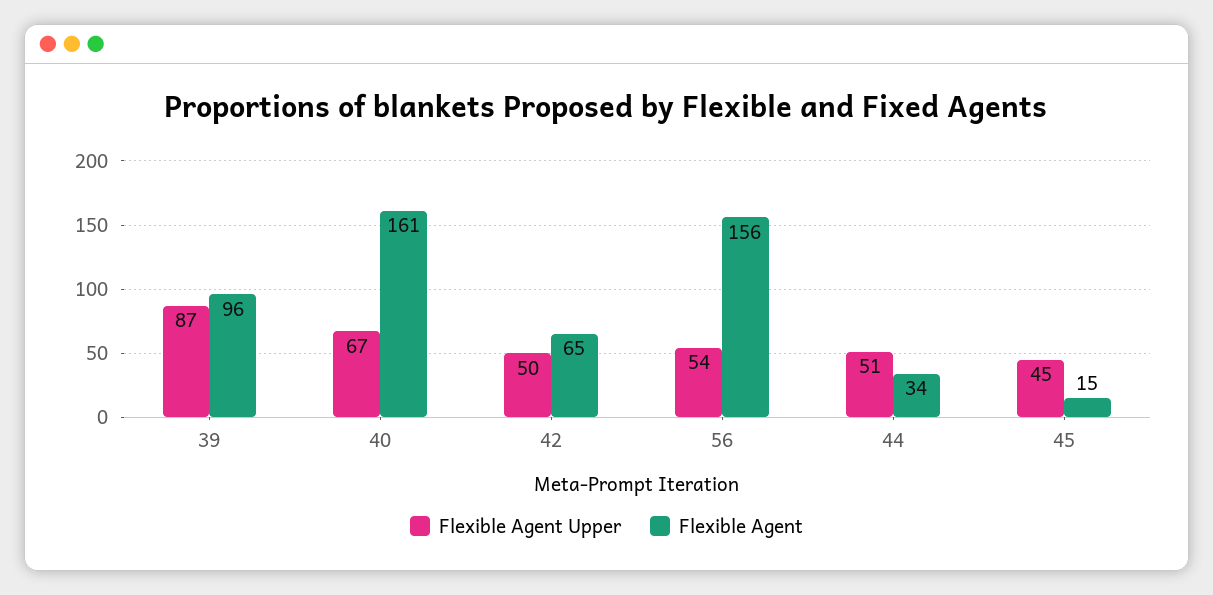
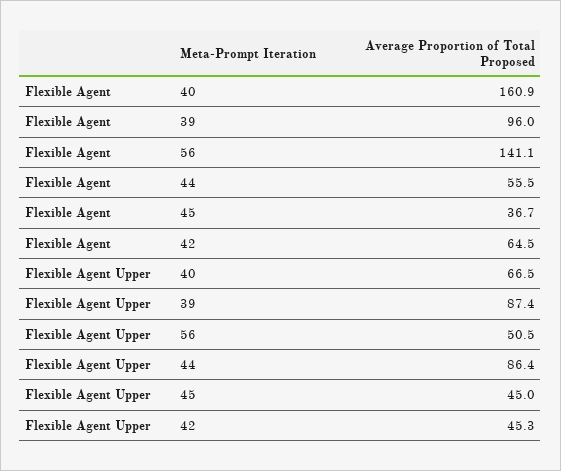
  {
    "Flexible Agent Upper": {
      "39": 87.4,
      "40": 66.5,
-     "42": 50,
+     "42": 45.3,
-     "56": 54,
+     "56": 50.5,
-     "44": 51,
+     "44": 86.4,
      "45": 45
    },
    "Flexible Agent": {
      "39": 96,
      "40": 160.9,
      "42": 64.5,
-     "56": 156,
+     "56": 141.1,
-     "44": 34,
+     "44": 55.5,
-     "45": 15
+     "45": 36.7
    }
  }

